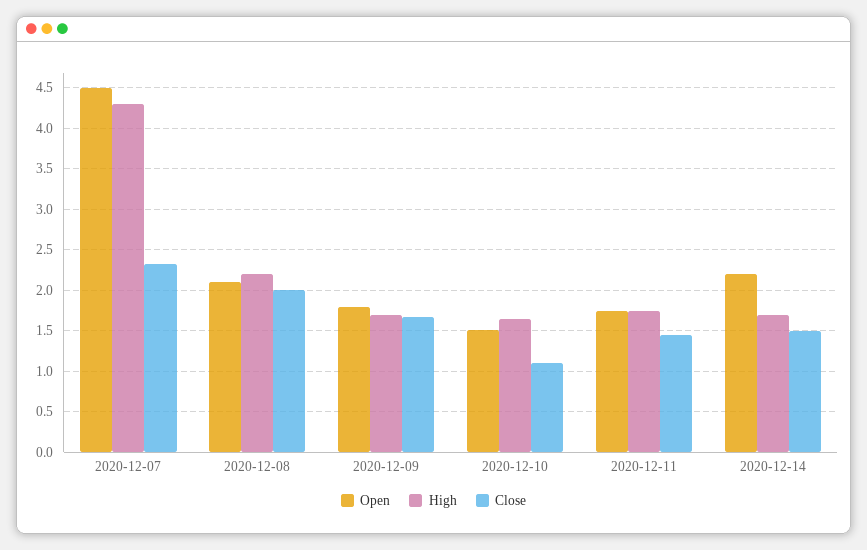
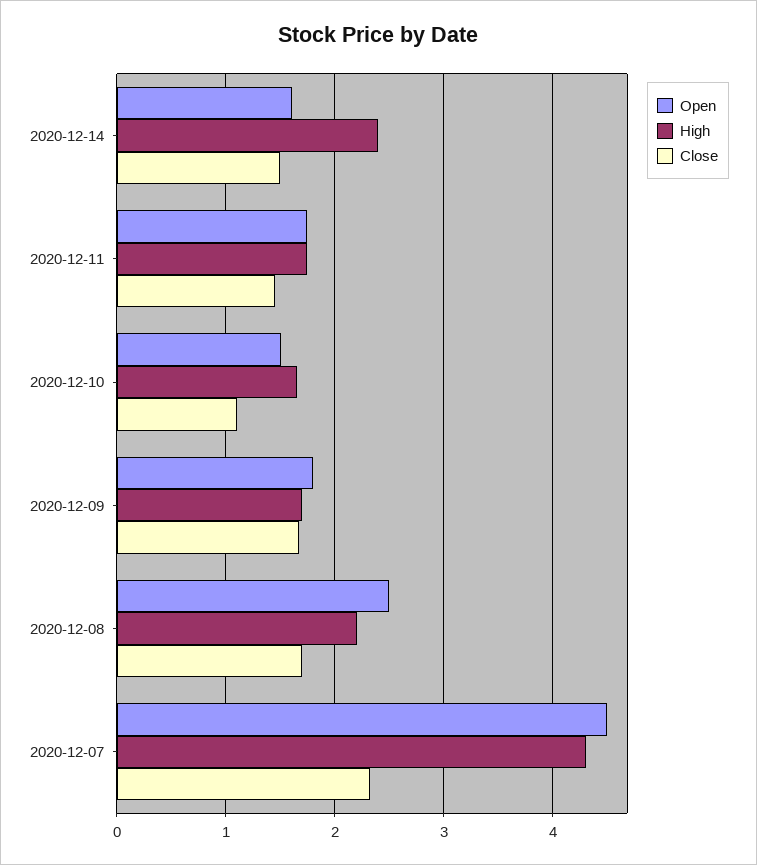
  {
    "Open": {
      "2020-12-07": 4.5,
-     "2020-12-08": 2.1,
+     "2020-12-08": 2.5,
      "2020-12-09": 1.8,
      "2020-12-10": 1.5,
      "2020-12-11": 1.8,
-     "2020-12-14": 2.2
+     "2020-12-14": 1.6
    },
    "High": {
      "2020-12-07": 4.3,
      "2020-12-08": 2.2,
      "2020-12-09": 1.7,
      "2020-12-10": 1.7,
      "2020-12-11": 1.8,
-     "2020-12-14": 1.7
+     "2020-12-14": 2.4
    },
    "Close": {
      "2020-12-07": 2.3,
-     "2020-12-08": 2,
+     "2020-12-08": 1.7,
      "2020-12-09": 1.7,
      "2020-12-10": 1.1,
      "2020-12-11": 1.5,
      "2020-12-14": 1.5
    }
  }

